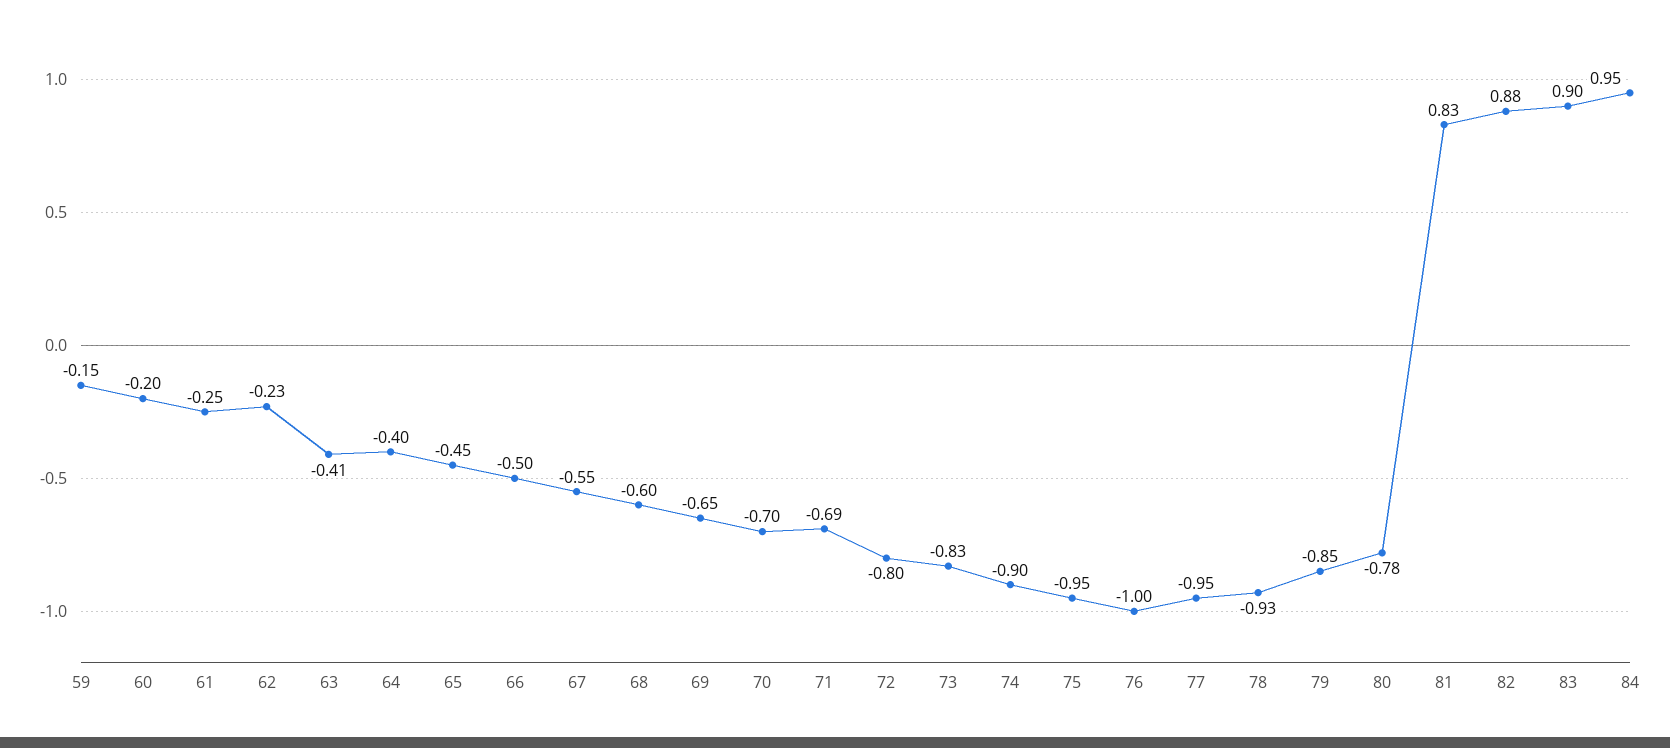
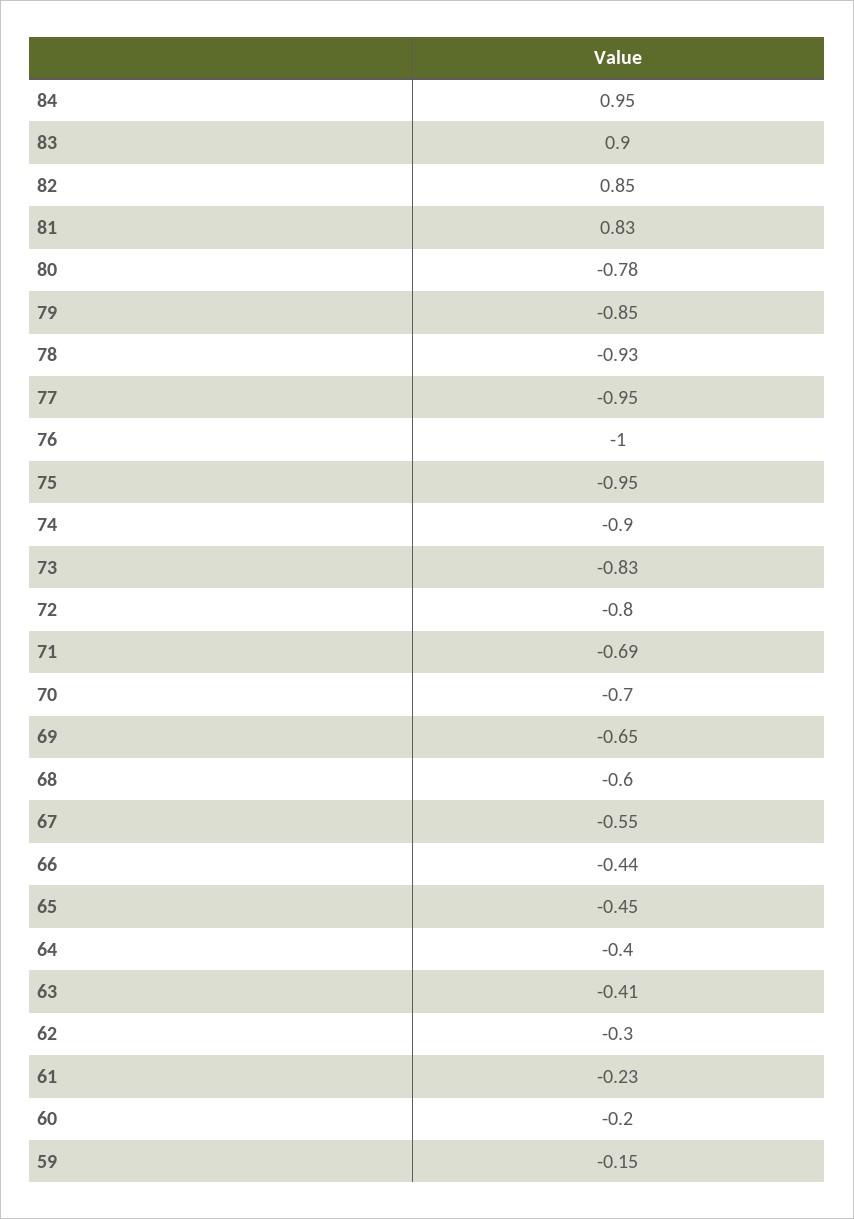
  {
    "59": -0.15,
    "60": -0.2,
-   "61": -0.25,
+   "61": -0.23,
-   "62": -0.23,
+   "62": -0.3,
    "63": -0.41,
    "64": -0.4,
    "65": -0.45,
-   "66": -0.5,
+   "66": -0.44,
    "67": -0.55,
    "68": -0.6,
    "69": -0.65,
    "70": -0.7,
    "71": -0.69,
    "72": -0.8,
    "73": -0.83,
    "74": -0.9,
    "75": -0.95,
    "76": -1,
    "77": -0.95,
    "78": -0.93,
    "79": -0.85,
    "80": -0.78,
    "81": 0.83,
-   "82": 0.88,
+   "82": 0.85,
    "83": 0.9,
    "84": 0.95
  }

